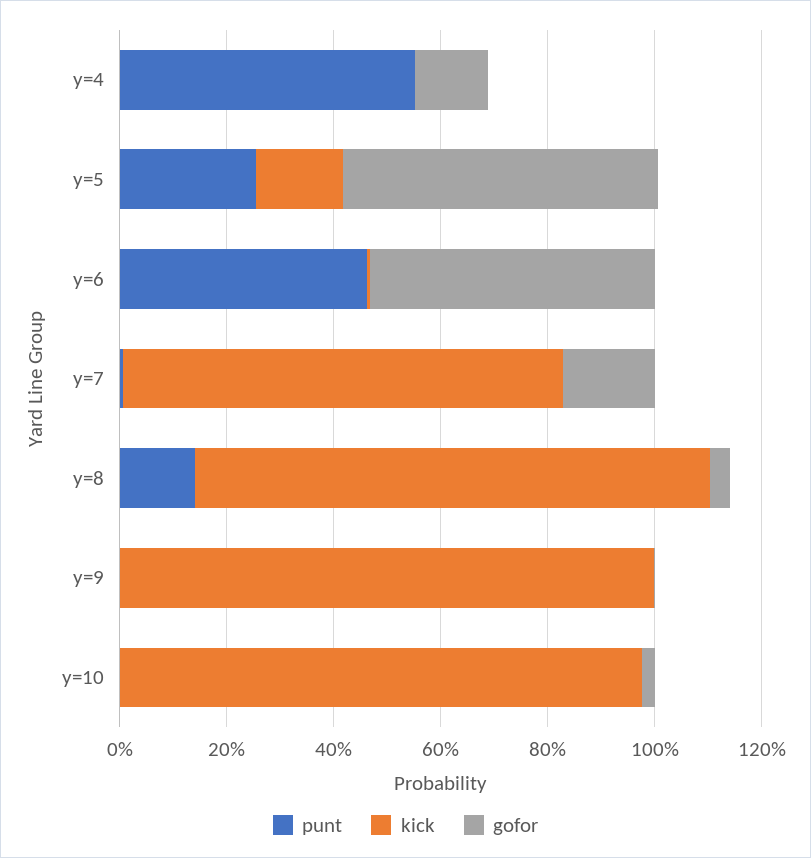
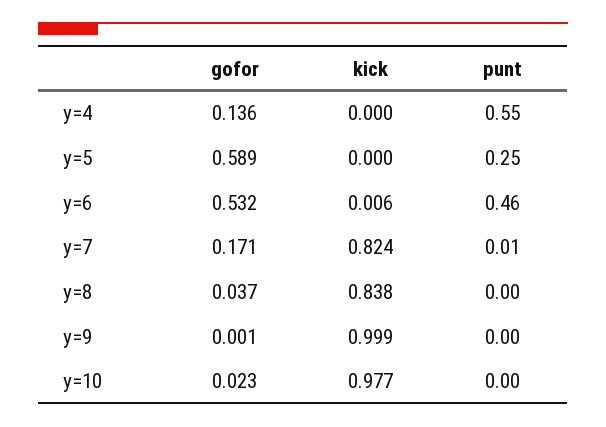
  {
    "punt": {
      "y=4": 0.55,
      "y=5": 0.25,
      "y=6": 0.46,
      "y=7": 0.01,
-     "y=8": 0.15,
+     "y=8": 0,
      "y=9": 0,
      "y=10": 0
    },
    "kick": {
      "y=4": 0,
-     "y=5": 0.15,
+     "y=5": 0,
      "y=6": 0.006,
      "y=7": 0.824,
-     "y=8": 0.95,
+     "y=8": 0.838,
      "y=9": 0.999,
      "y=10": 0.977
    },
    "gofor": {
      "y=4": 0.136,
      "y=5": 0.589,
      "y=6": 0.532,
      "y=7": 0.171,
      "y=8": 0.037,
      "y=9": 0.001,
      "y=10": 0.023
    }
  }

